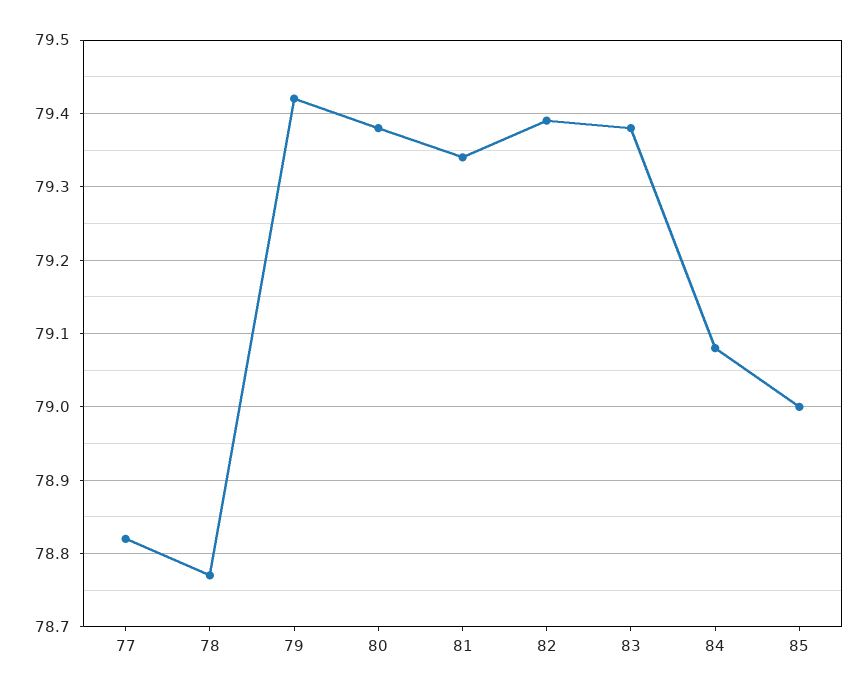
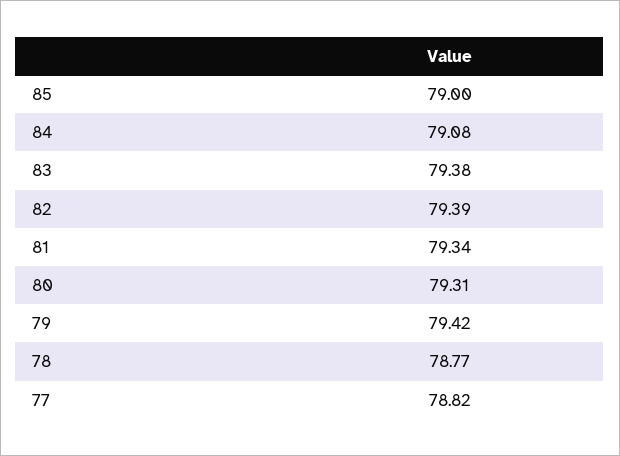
  {
    "77": 78.82,
    "78": 78.77,
    "79": 79.42,
-   "80": 79.38,
+   "80": 79.31,
    "81": 79.34,
    "82": 79.39,
    "83": 79.38,
    "84": 79.08,
    "85": 79
  }

